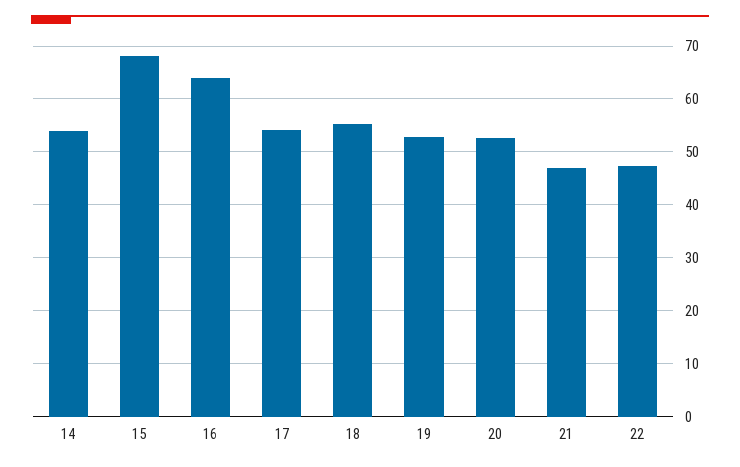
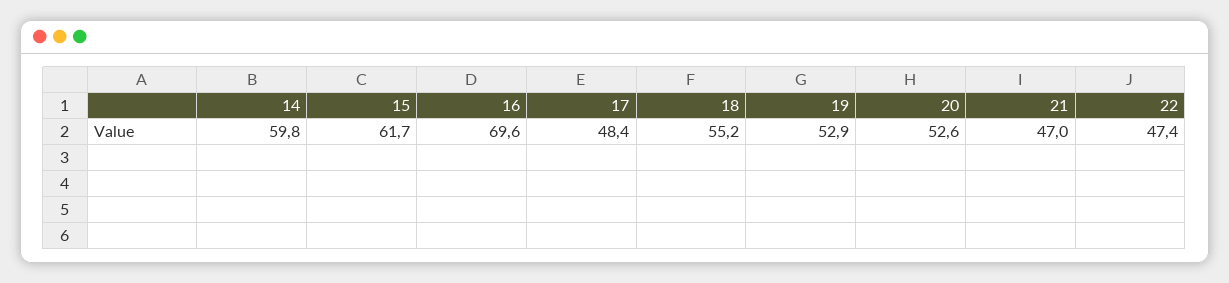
  {
-   "14": 54,
+   "14": 59.8,
-   "15": 68,
+   "15": 61.7,
-   "16": 64,
+   "16": 69.6,
-   "17": 54,
+   "17": 48.4,
    "18": 55.2,
    "19": 52.9,
    "20": 52.6,
    "21": 47,
    "22": 47.4
  }

